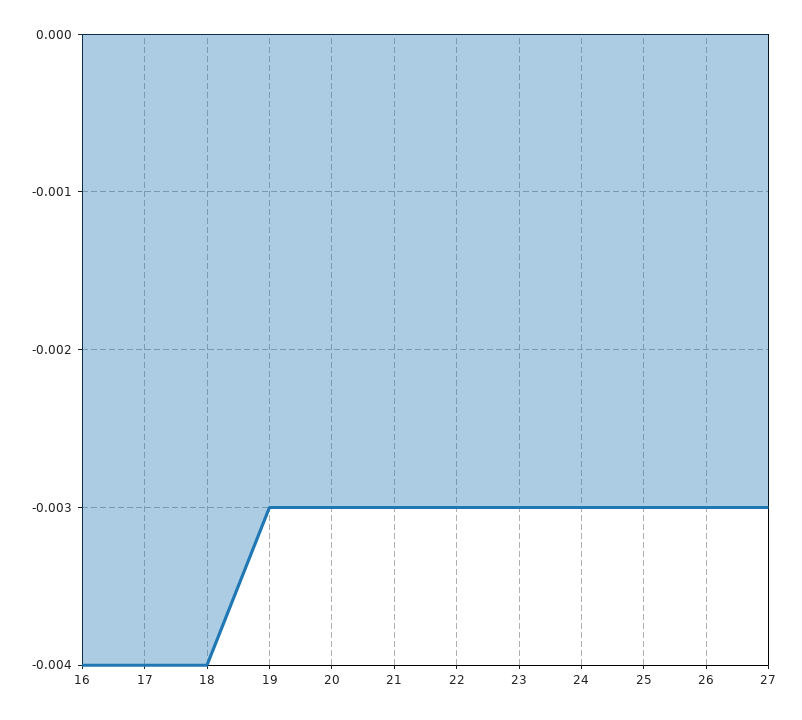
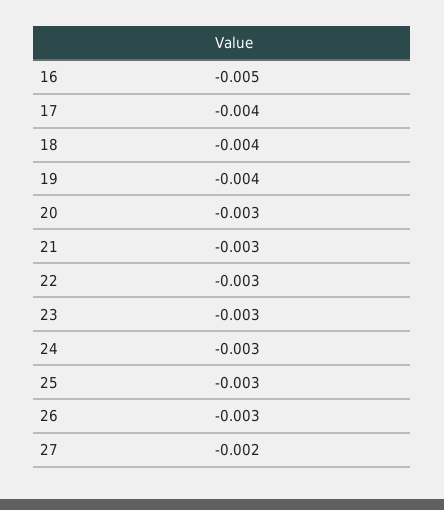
  {
-   "16": -0.004,
+   "16": -0.005,
    "17": -0.004,
    "18": -0.004,
-   "19": -0.003,
+   "19": -0.004,
    "20": -0.003,
    "21": -0.003,
    "22": -0.003,
    "23": -0.003,
    "24": -0.003,
    "25": -0.003,
    "26": -0.003,
-   "27": -0.003
+   "27": -0.002
  }

